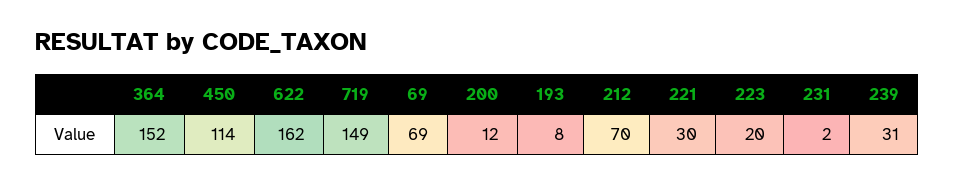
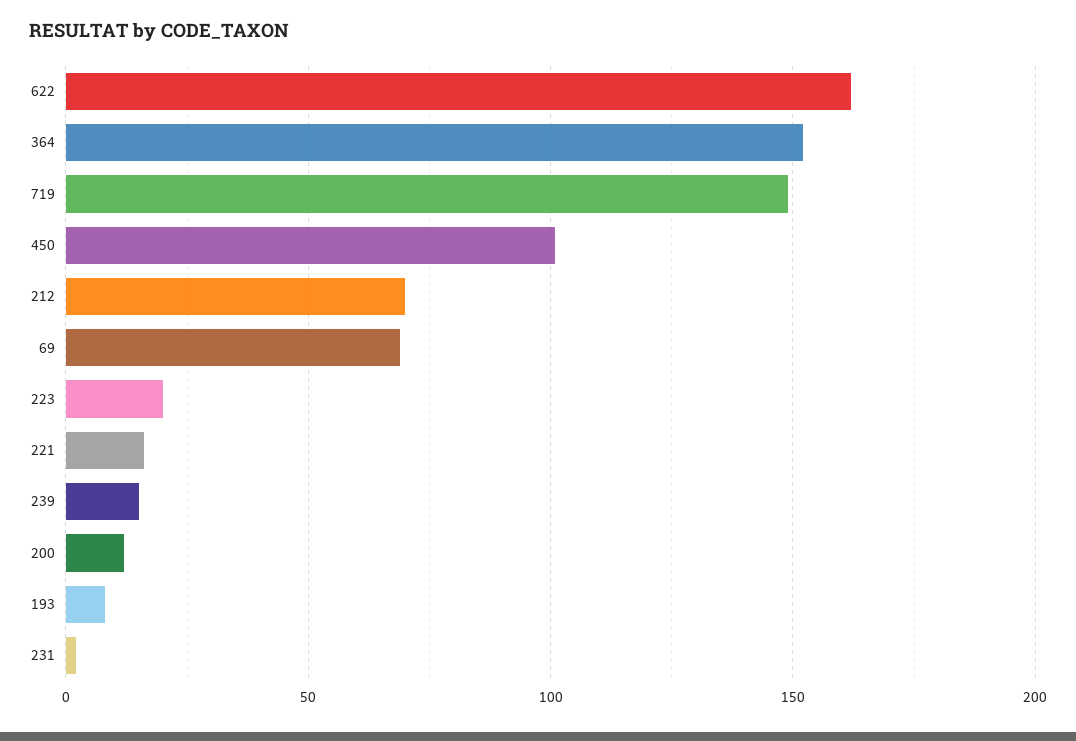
  {
    "364": 152,
-   "450": 114,
+   "450": 100,
    "622": 162,
    "719": 149,
    "69": 69,
    "200": 12,
    "193": 8,
    "212": 70,
-   "221": 30,
+   "221": 15,
    "223": 20,
    "231": 2,
-   "239": 31
+   "239": 15
  }

